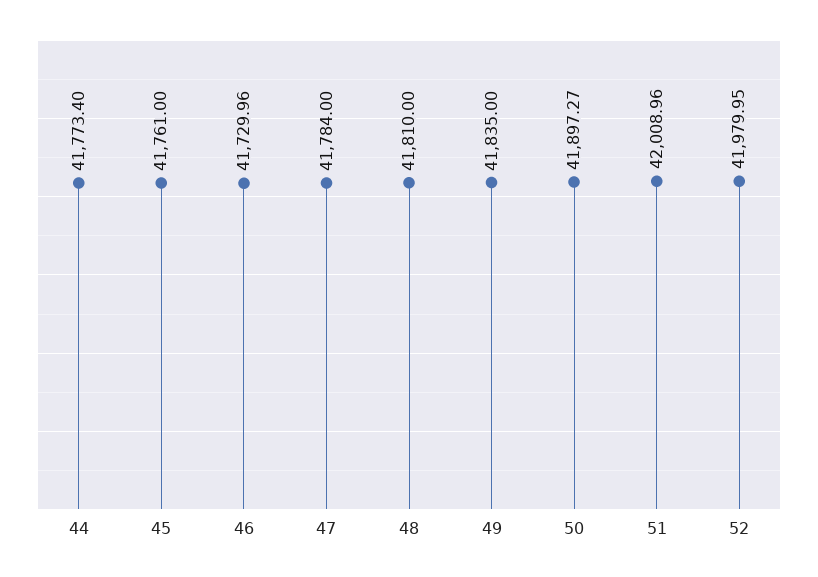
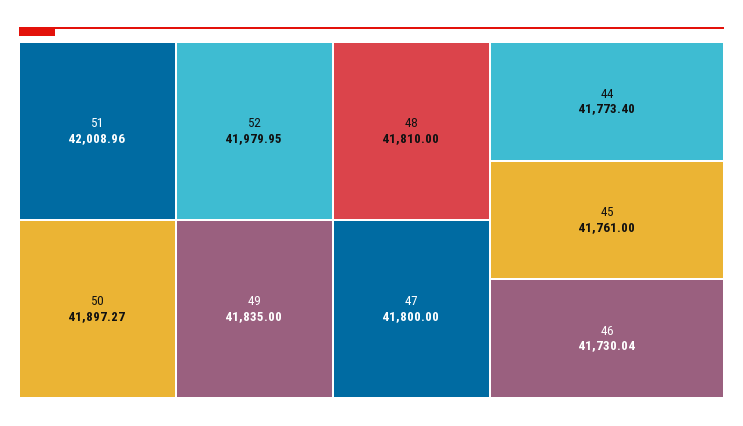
  {
    "44": 41773.4,
    "45": 41761,
-   "46": 41729.96,
+   "46": 41730.04,
-   "47": 41784,
+   "47": 41800,
    "48": 41810,
    "49": 41835,
    "50": 41897.27,
    "51": 42008.96,
    "52": 41979.95
  }

